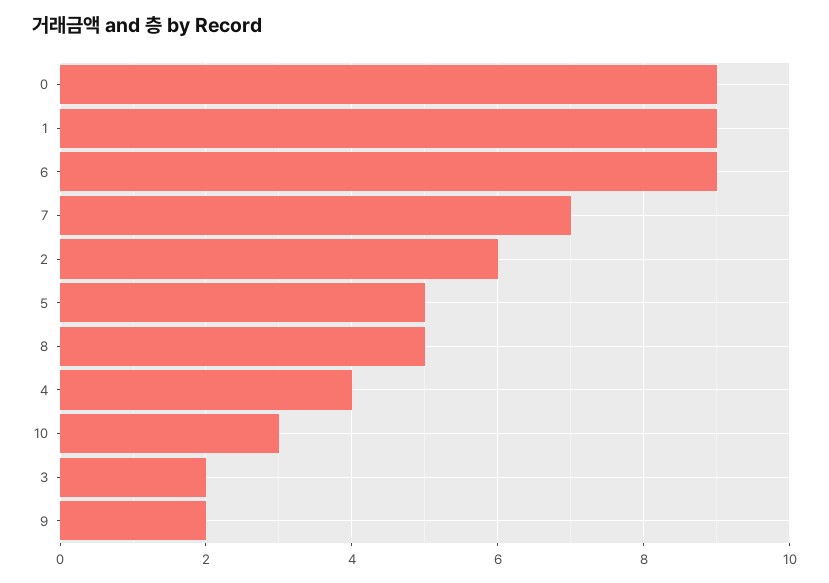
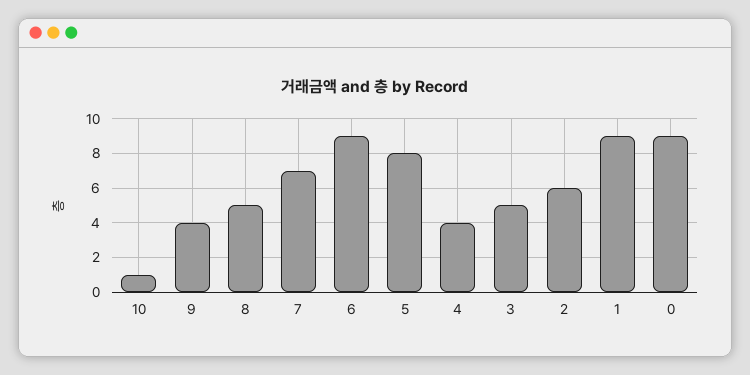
  {
    "0": 9,
    "1": 9,
    "6": 9,
    "7": 7,
    "2": 6,
-   "5": 5,
+   "5": 8,
    "8": 5,
    "4": 4,
-   "10": 3,
+   "10": 1,
-   "3": 2,
+   "3": 5,
-   "9": 2
+   "9": 4
  }

